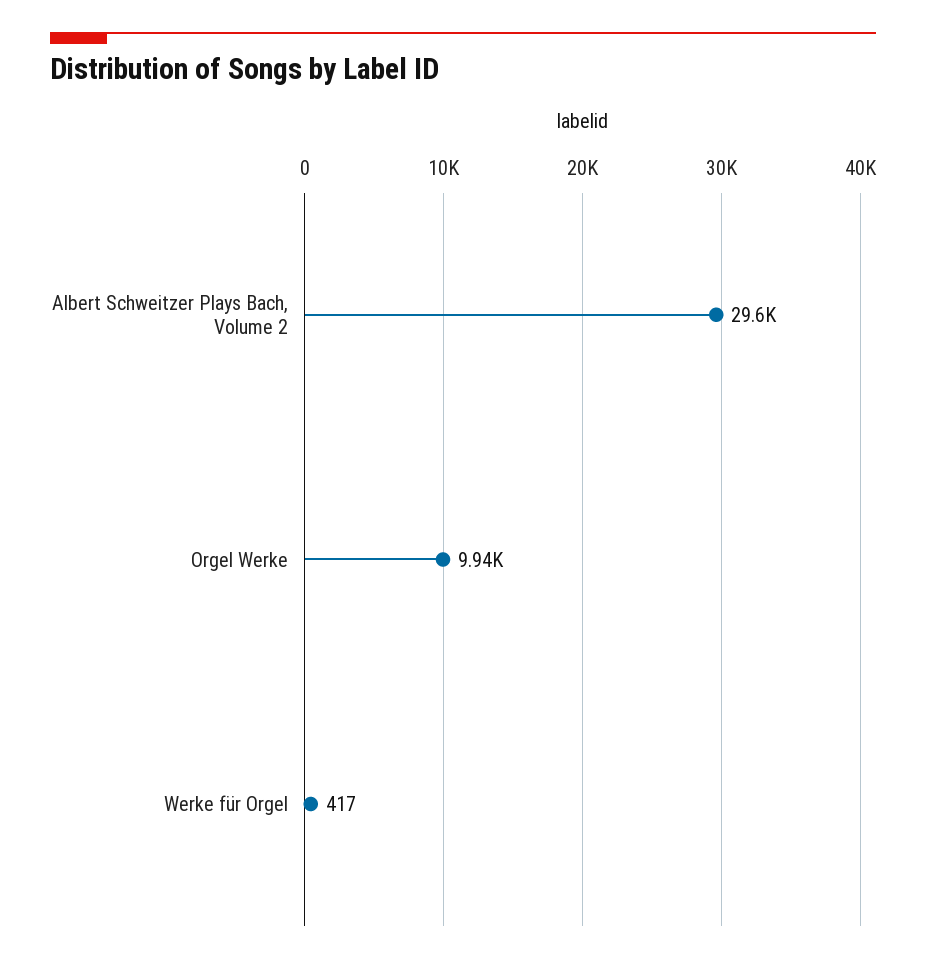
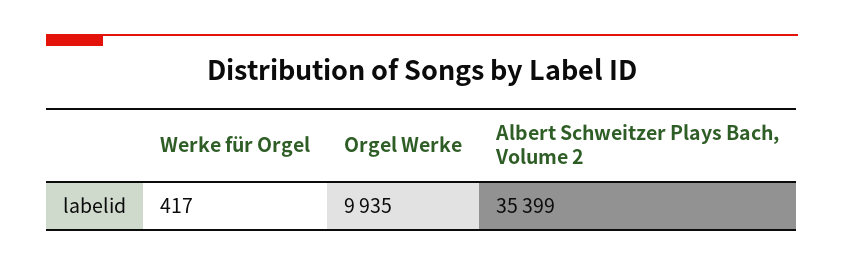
  {
-   "Albert Schweitzer Plays Bach, Volume 2": 29600,
+   "Albert Schweitzer Plays Bach, Volume 2": 35399,
    "Orgel Werke": 9935,
    "Werke für Orgel": 417
  }

